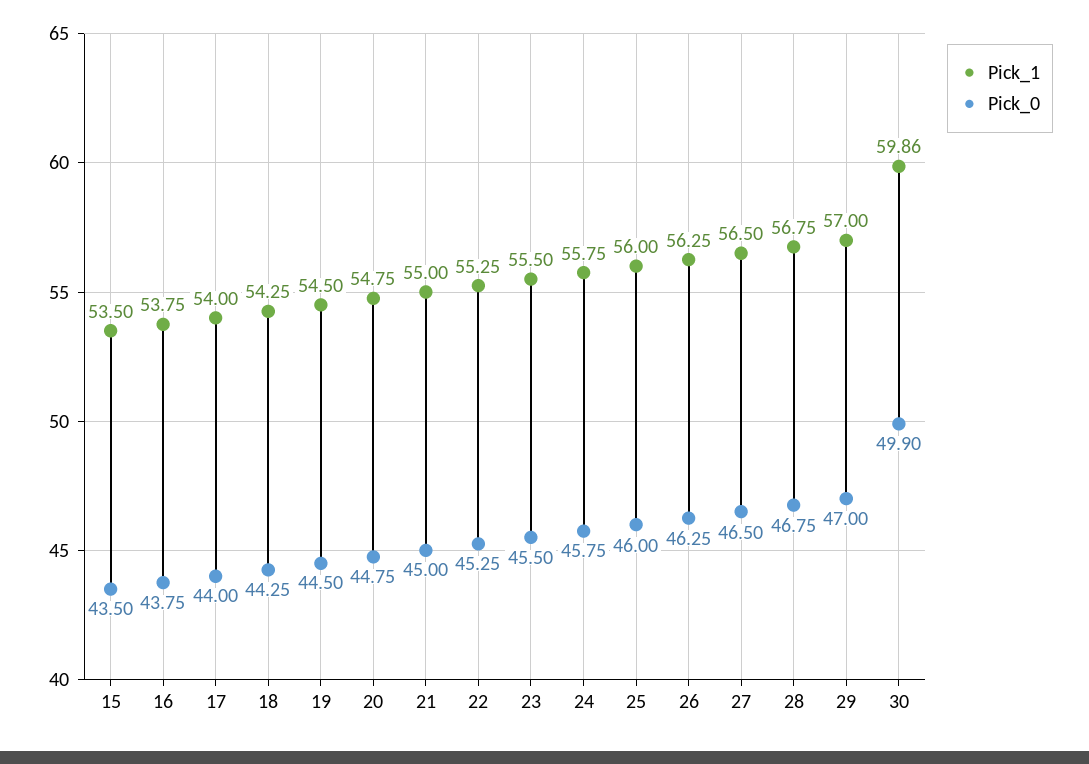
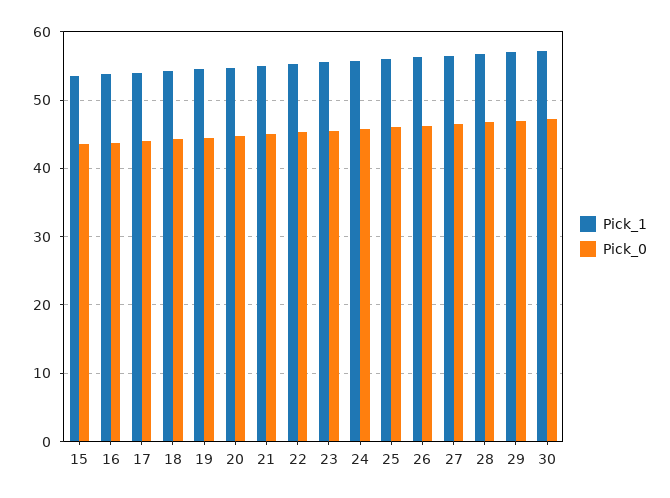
  {
    "Pick_1": {
      "15": 53.5,
      "16": 53.75,
      "17": 54,
      "18": 54.25,
      "19": 54.5,
      "20": 54.75,
      "21": 55,
      "22": 55.25,
      "23": 55.5,
      "24": 55.75,
      "25": 56,
      "26": 56.25,
      "27": 56.5,
      "28": 56.75,
      "29": 57,
-     "30": 59.86
+     "30": 57
    },
    "Pick_0": {
      "15": 43.5,
      "16": 43.75,
      "17": 44,
      "18": 44.25,
      "19": 44.5,
      "20": 44.75,
      "21": 45,
      "22": 45.25,
      "23": 45.5,
      "24": 45.75,
      "25": 46,
      "26": 46.25,
      "27": 46.5,
      "28": 46.75,
      "29": 47,
-     "30": 49.9
+     "30": 47
    }
  }

